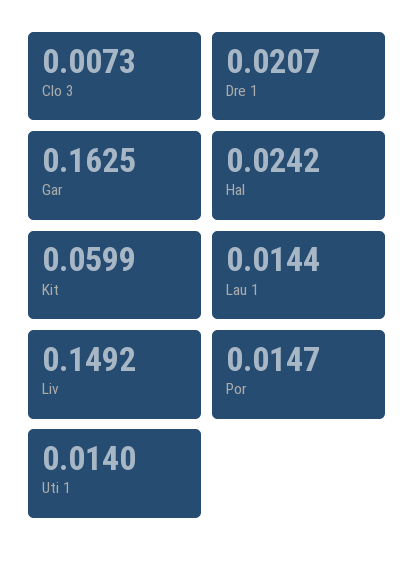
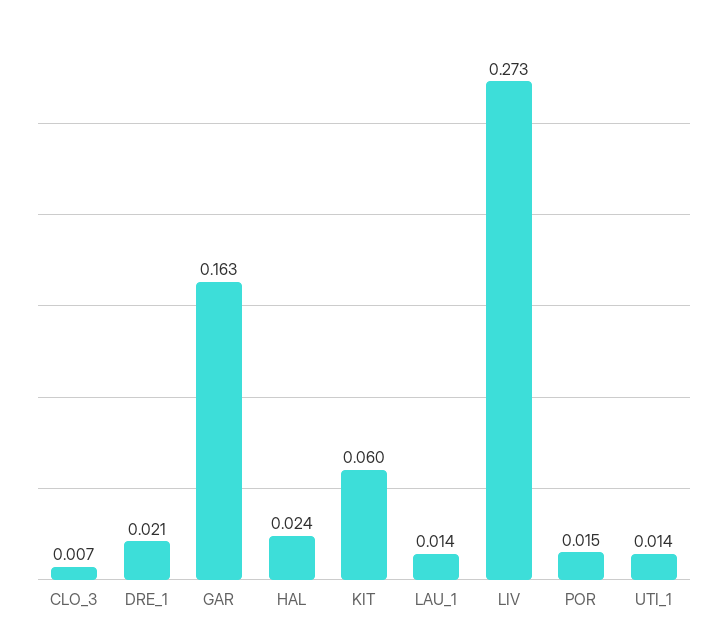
  {
    "Clo 3": 0.0073,
    "Dre 1": 0.0207,
    "Gar": 0.1625,
    "Hal": 0.0242,
    "Kit": 0.0599,
    "Lau 1": 0.0144,
-   "Liv": 0.1492,
+   "Liv": 0.273,
    "Por": 0.0147,
    "Uti 1": 0.014
  }

